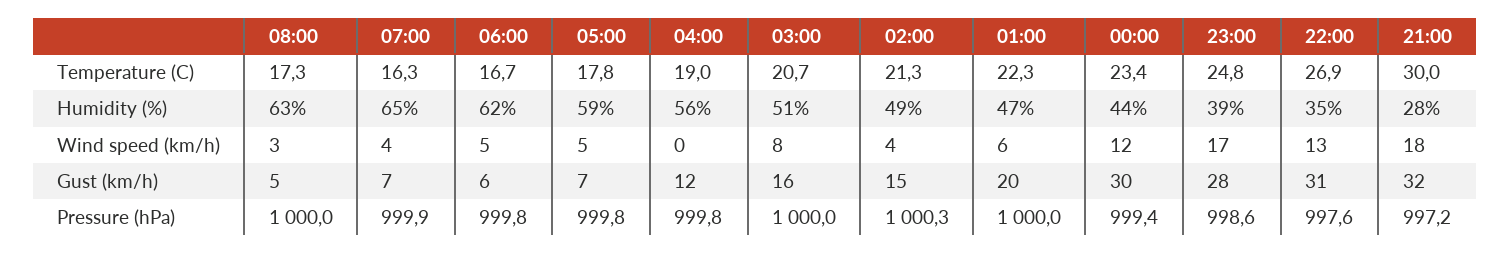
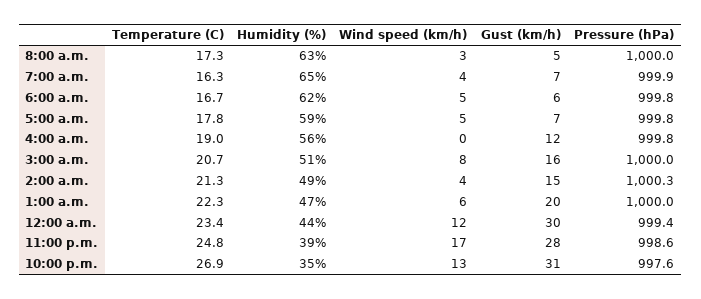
  {
    "08:00": {
      "Temperature (C)": 17.3,
      "Humidity (%)": 63,
      "Wind speed (km/h)": 3,
      "Gust (km/h)": 5,
      "Pressure (hPa)": 1000
    },
    "07:00": {
      "Temperature (C)": 16.3,
      "Humidity (%)": 65,
      "Wind speed (km/h)": 4,
      "Gust (km/h)": 7,
      "Pressure (hPa)": 999.9
    },
    "06:00": {
      "Temperature (C)": 16.7,
      "Humidity (%)": 62,
      "Wind speed (km/h)": 5,
      "Gust (km/h)": 6,
      "Pressure (hPa)": 999.8
    },
    "05:00": {
      "Temperature (C)": 17.8,
      "Humidity (%)": 59,
      "Wind speed (km/h)": 5,
      "Gust (km/h)": 7,
      "Pressure (hPa)": 999.8
    },
    "04:00": {
      "Temperature (C)": 19,
      "Humidity (%)": 56,
      "Wind speed (km/h)": 0,
      "Gust (km/h)": 12,
      "Pressure (hPa)": 999.8
    },
    "03:00": {
      "Temperature (C)": 20.7,
      "Humidity (%)": 51,
      "Wind speed (km/h)": 8,
      "Gust (km/h)": 16,
      "Pressure (hPa)": 1000
    },
    "02:00": {
      "Temperature (C)": 21.3,
      "Humidity (%)": 49,
      "Wind speed (km/h)": 4,
      "Gust (km/h)": 15,
      "Pressure (hPa)": 1000.3
    },
    "01:00": {
      "Temperature (C)": 22.3,
      "Humidity (%)": 47,
      "Wind speed (km/h)": 6,
      "Gust (km/h)": 20,
      "Pressure (hPa)": 1000
    },
    "00:00": {
      "Temperature (C)": 23.4,
      "Humidity (%)": 44,
      "Wind speed (km/h)": 12,
      "Gust (km/h)": 30,
      "Pressure (hPa)": 999.4
    },
    "23:00": {
      "Temperature (C)": 24.8,
      "Humidity (%)": 39,
      "Wind speed (km/h)": 17,
      "Gust (km/h)": 28,
      "Pressure (hPa)": 998.6
    },
    "22:00": {
      "Temperature (C)": 26.9,
      "Humidity (%)": 35,
      "Wind speed (km/h)": 13,
      "Gust (km/h)": 31,
      "Pressure (hPa)": 997.6
-   },
+   }
-   "21:00": {
-     "Temperature (C)": 30,
-     "Humidity (%)": 28,
-     "Wind speed (km/h)": 18,
-     "Gust (km/h)": 32,
-     "Pressure (hPa)": 997.2
-   }
  }

